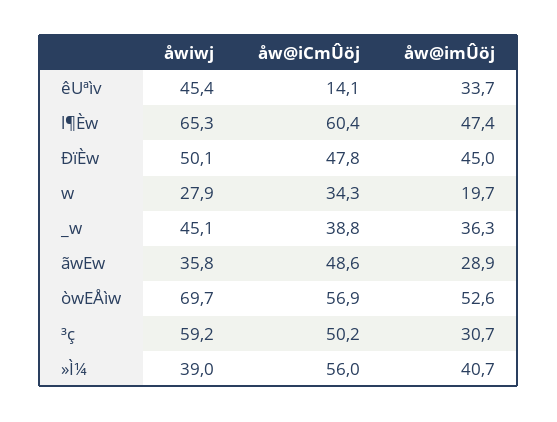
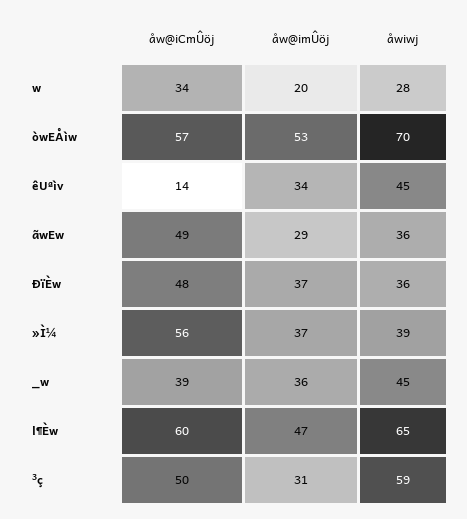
  {
    "åwiwj": {
      "êUªìv": 45.4,
      "l¶Èw": 65.3,
-     "ÐïÈw": 50.1,
+     "ÐïÈw": 36,
      "w": 27.9,
      "_w": 45.1,
      "ãwEw": 35.8,
      "òwEÅìw": 69.7,
      "³ç": 59.2,
      "»Ì¼": 39
    },
    "åw@iCmÛöj": {
      "êUªìv": 14.1,
      "l¶Èw": 60.4,
      "ÐïÈw": 47.8,
      "w": 34.3,
      "_w": 38.8,
      "ãwEw": 48.6,
      "òwEÅìw": 56.9,
      "³ç": 50.2,
      "»Ì¼": 56
    },
    "åw@imÛöj": {
      "êUªìv": 33.7,
      "l¶Èw": 47.4,
-     "ÐïÈw": 45,
+     "ÐïÈw": 37,
      "w": 19.7,
      "_w": 36.3,
      "ãwEw": 28.9,
      "òwEÅìw": 52.6,
      "³ç": 30.7,
-     "»Ì¼": 40.7
+     "»Ì¼": 37
    }
  }

